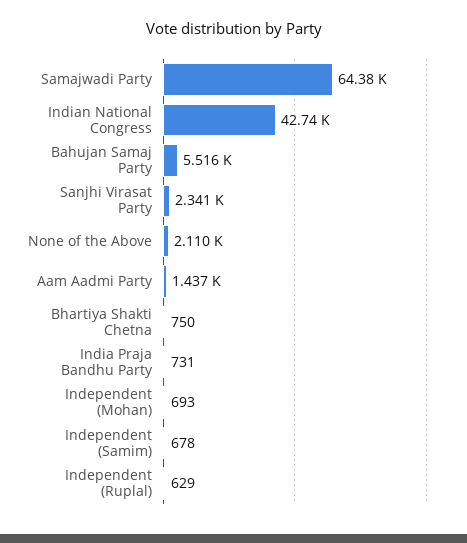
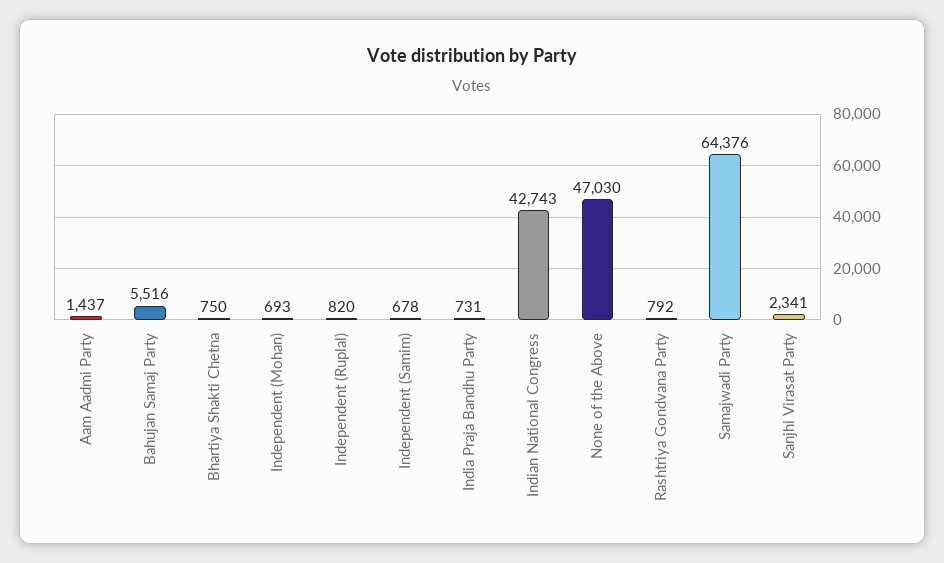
  {
    "Samajwadi Party": 64376,
    "Indian National Congress": 42743,
    "Bahujan Samaj Party": 5516,
    "Sanjhi Virasat Party": 2341,
-   "None of the Above": 2110,
+   "None of the Above": 47030,
    "Aam Aadmi Party": 1437,
    "Bhartiya Shakti Chetna": 750,
    "India Praja Bandhu Party": 731,
    "Independent (Mohan)": 693,
    "Independent (Samim)": 678,
-   "Independent (Ruplal)": 629
+   "Independent (Ruplal)": 820,
+   "Rashtriya Gondvana Party": 792
  }

